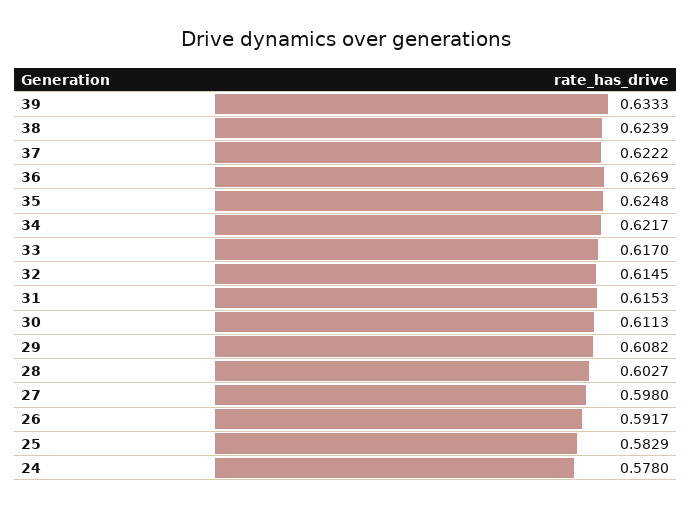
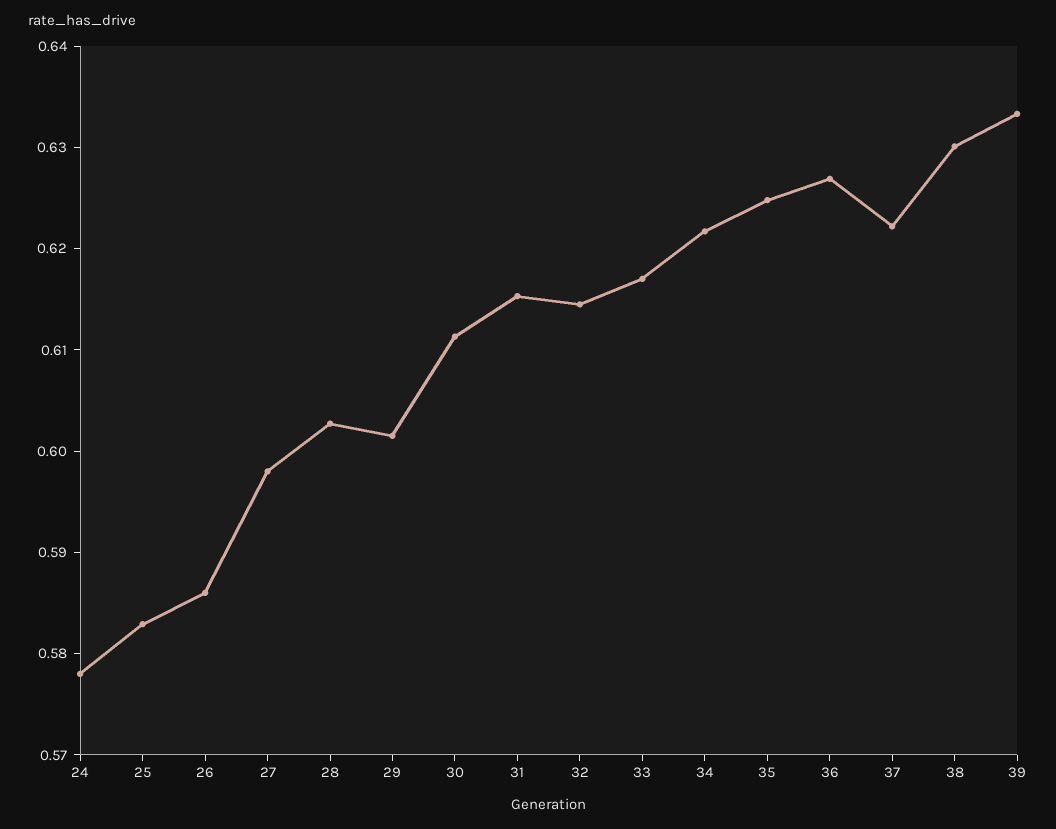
  {
    "39": 0.6333,
-   "38": 0.6239,
+   "38": 0.63,
    "37": 0.6222,
    "36": 0.6269,
    "35": 0.6248,
    "34": 0.6217,
    "33": 0.617,
    "32": 0.6145,
    "31": 0.6153,
    "30": 0.6113,
-   "29": 0.6082,
+   "29": 0.602,
    "28": 0.6027,
    "27": 0.598,
-   "26": 0.5917,
+   "26": 0.586,
    "25": 0.5829,
    "24": 0.578
  }

